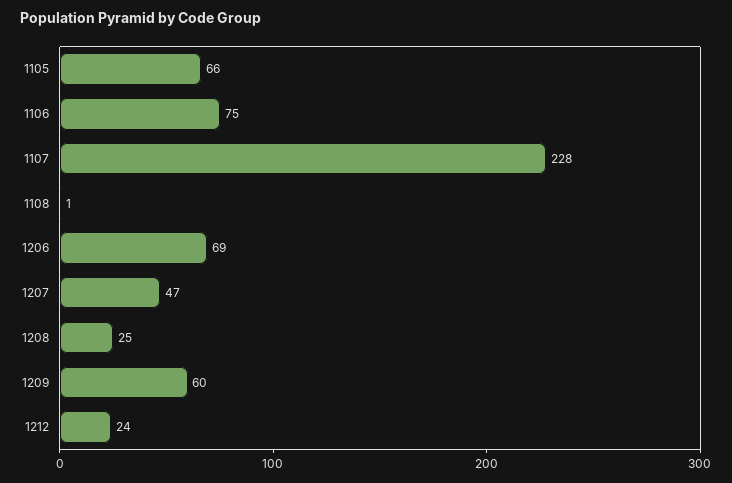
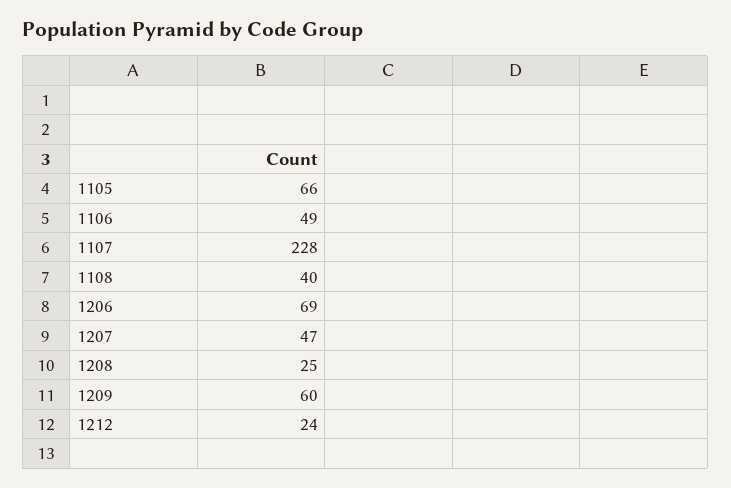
  {
    "1105": 66,
-   "1106": 75,
+   "1106": 49,
    "1107": 228,
-   "1108": 1,
+   "1108": 40,
    "1206": 69,
    "1207": 47,
    "1208": 25,
    "1209": 60,
    "1212": 24
  }

